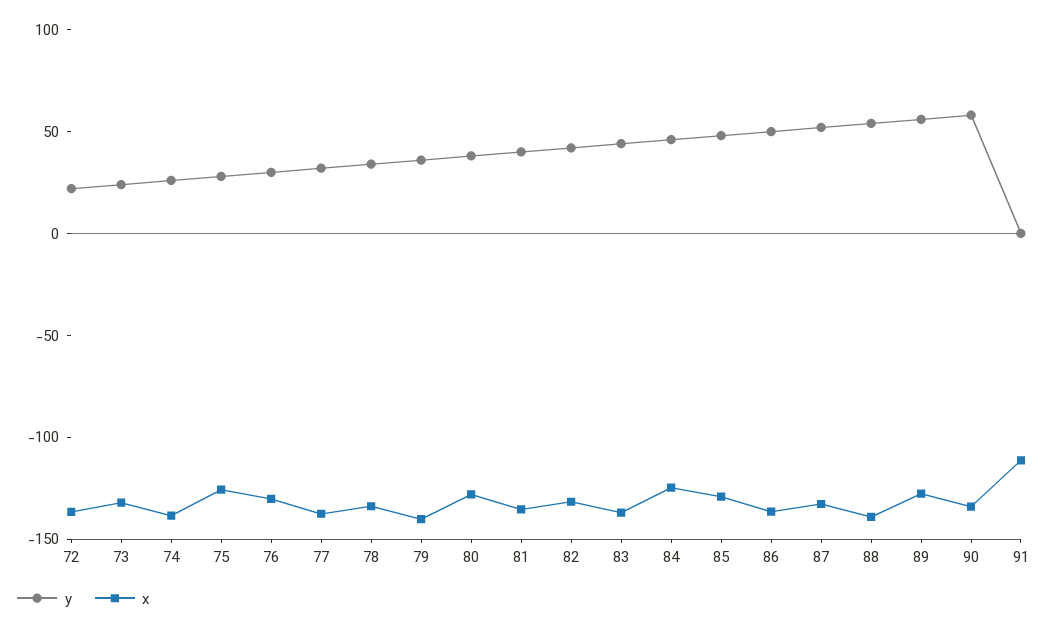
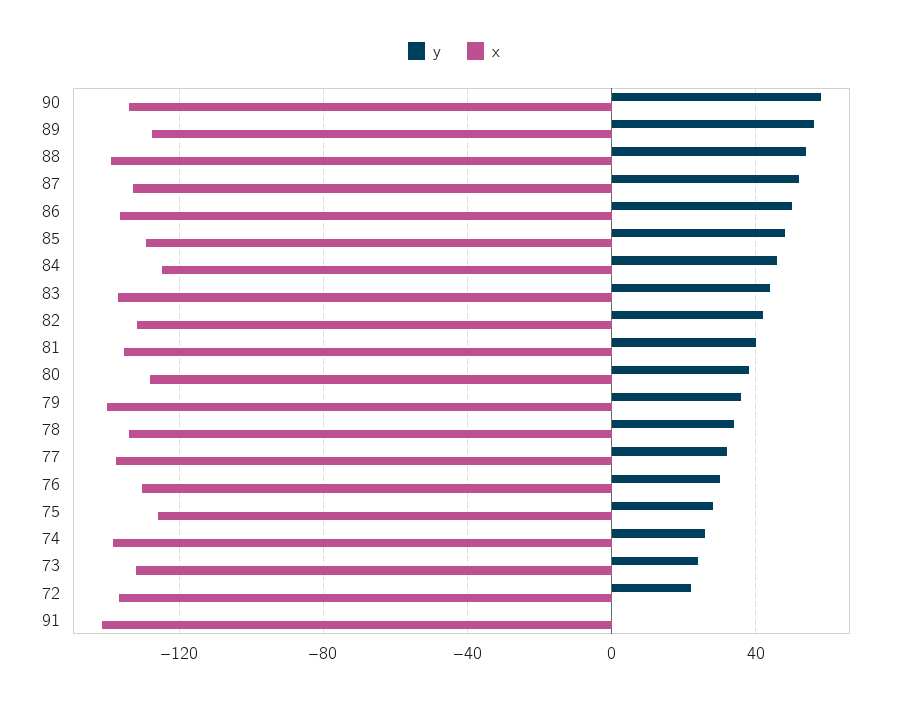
  {
    "y": {
      "72": 20,
      "73": 25,
      "74": 25,
      "75": 30,
      "76": 30,
      "77": 30,
      "78": 35,
      "79": 35,
      "80": 40,
      "81": 40,
      "82": 40,
      "83": 45,
      "84": 45,
      "85": 50,
      "86": 50,
      "87": 50,
      "88": 55,
      "89": 55,
      "90": 60,
      "91": 0
    },
    "x": {
      "72": -135,
      "73": -130,
      "74": -140,
      "75": -125,
      "76": -130,
      "77": -140,
      "78": -135,
      "79": -140,
      "80": -130,
      "81": -135,
      "82": -130,
      "83": -135,
      "84": -125,
      "85": -130,
      "86": -135,
      "87": -135,
      "88": -140,
      "89": -130,
      "90": -135,
-     "91": -110
+     "91": -140
    }
  }

